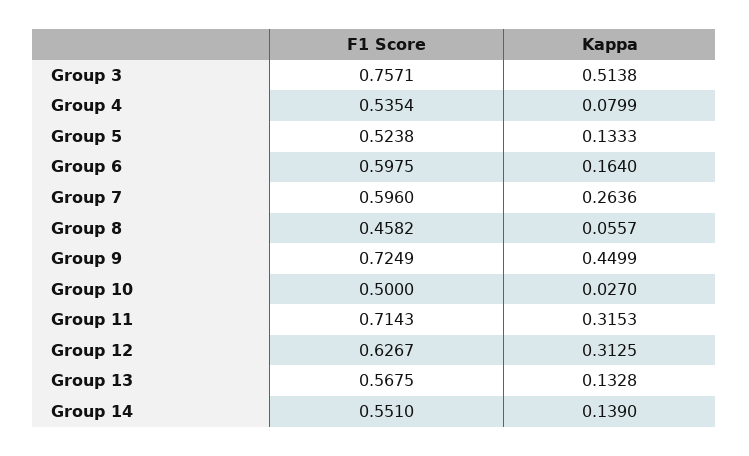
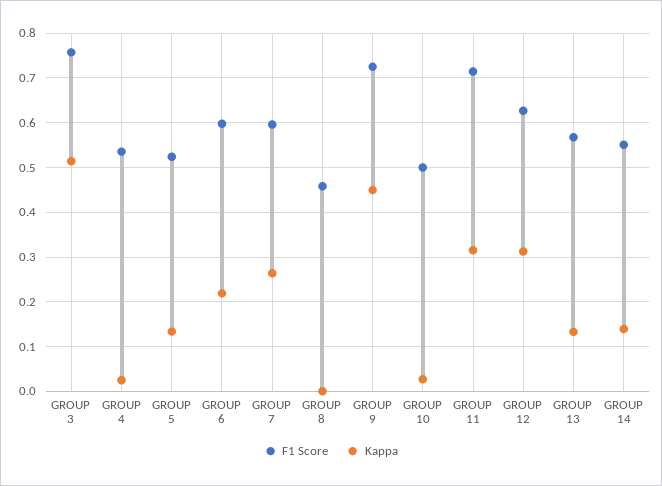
  {
    "F1 Score": {
      "Group 3": 0.7571,
      "Group 4": 0.5354,
      "Group 5": 0.5238,
      "Group 6": 0.5975,
      "Group 7": 0.596,
      "Group 8": 0.4582,
      "Group 9": 0.7249,
      "Group 10": 0.5,
      "Group 11": 0.7143,
      "Group 12": 0.6267,
      "Group 13": 0.5675,
      "Group 14": 0.551
    },
    "Kappa": {
      "Group 3": 0.5138,
-     "Group 4": 0.0799,
+     "Group 4": 0.02,
      "Group 5": 0.1333,
-     "Group 6": 0.164,
+     "Group 6": 0.22,
      "Group 7": 0.2636,
-     "Group 8": 0.0557,
+     "Group 8": 0,
      "Group 9": 0.4499,
      "Group 10": 0.027,
      "Group 11": 0.3153,
      "Group 12": 0.3125,
      "Group 13": 0.1328,
      "Group 14": 0.139
    }
  }

